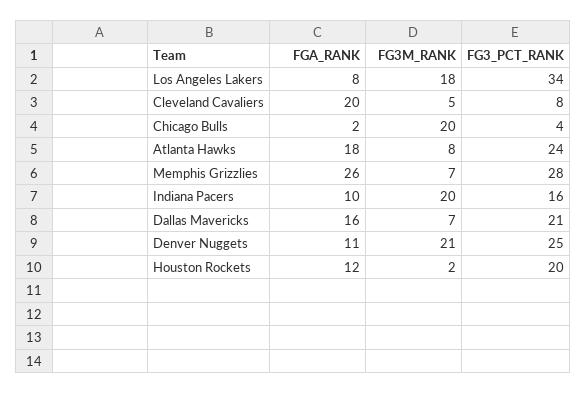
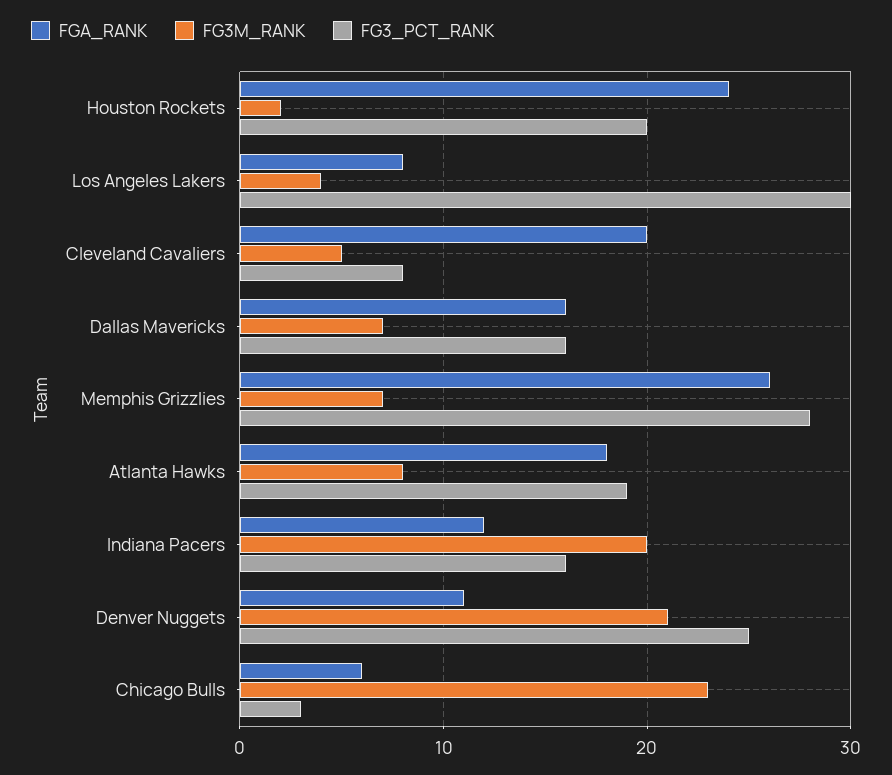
  {
    "FGA_RANK": {
      "Los Angeles Lakers": 8,
      "Cleveland Cavaliers": 20,
-     "Chicago Bulls": 2,
+     "Chicago Bulls": 6,
      "Atlanta Hawks": 18,
      "Memphis Grizzlies": 26,
-     "Indiana Pacers": 10,
+     "Indiana Pacers": 12,
      "Dallas Mavericks": 16,
      "Denver Nuggets": 11,
-     "Houston Rockets": 12
+     "Houston Rockets": 24
    },
    "FG3M_RANK": {
-     "Los Angeles Lakers": 18,
+     "Los Angeles Lakers": 4,
      "Cleveland Cavaliers": 5,
-     "Chicago Bulls": 20,
+     "Chicago Bulls": 23,
      "Atlanta Hawks": 8,
      "Memphis Grizzlies": 7,
      "Indiana Pacers": 20,
      "Dallas Mavericks": 7,
      "Denver Nuggets": 21,
      "Houston Rockets": 2
    },
    "FG3_PCT_RANK": {
-     "Los Angeles Lakers": 34,
+     "Los Angeles Lakers": 30,
      "Cleveland Cavaliers": 8,
-     "Chicago Bulls": 4,
+     "Chicago Bulls": 3,
-     "Atlanta Hawks": 24,
+     "Atlanta Hawks": 19,
      "Memphis Grizzlies": 28,
      "Indiana Pacers": 16,
-     "Dallas Mavericks": 21,
+     "Dallas Mavericks": 16,
      "Denver Nuggets": 25,
      "Houston Rockets": 20
    }
  }

